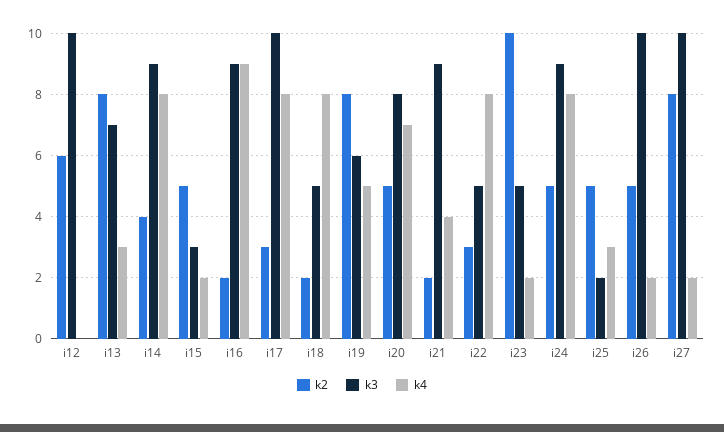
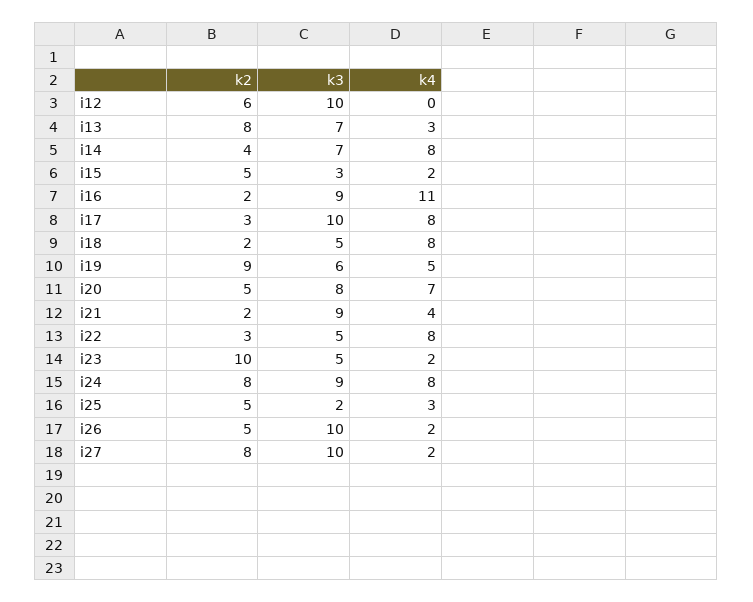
  {
    "k2": {
      "i12": 6,
      "i13": 8,
      "i14": 4,
      "i15": 5,
      "i16": 2,
      "i17": 3,
      "i18": 2,
-     "i19": 8,
+     "i19": 9,
      "i20": 5,
      "i21": 2,
      "i22": 3,
      "i23": 10,
-     "i24": 5,
+     "i24": 8,
      "i25": 5,
      "i26": 5,
      "i27": 8
    },
    "k3": {
      "i12": 10,
      "i13": 7,
-     "i14": 9,
+     "i14": 7,
      "i15": 3,
      "i16": 9,
      "i17": 10,
      "i18": 5,
      "i19": 6,
      "i20": 8,
      "i21": 9,
      "i22": 5,
      "i23": 5,
      "i24": 9,
      "i25": 2,
      "i26": 10,
      "i27": 10
    },
    "k4": {
      "i12": 0,
      "i13": 3,
      "i14": 8,
      "i15": 2,
-     "i16": 9,
+     "i16": 11,
      "i17": 8,
      "i18": 8,
      "i19": 5,
      "i20": 7,
      "i21": 4,
      "i22": 8,
      "i23": 2,
      "i24": 8,
      "i25": 3,
      "i26": 2,
      "i27": 2
    }
  }

